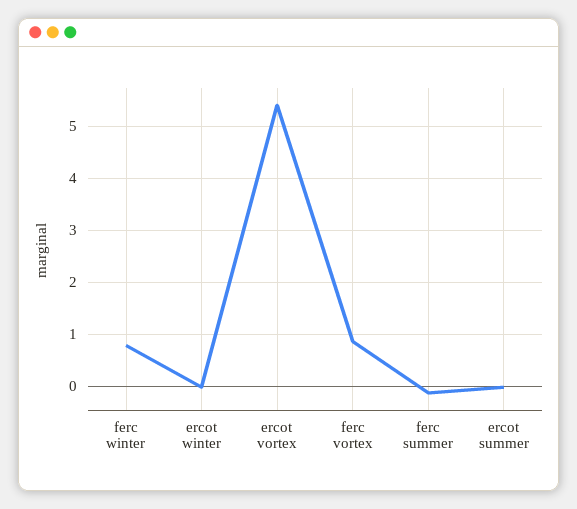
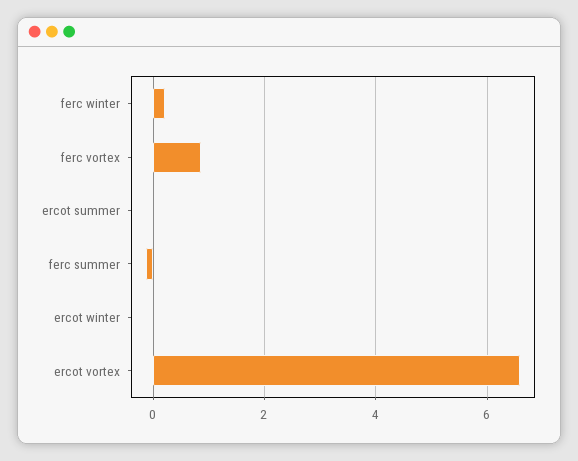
  {
-   "ferc winter": 0.8,
+   "ferc winter": 0.2,
    "ercot winter": 0,
-   "ercot vortex": 5.4,
+   "ercot vortex": 6.6,
    "ferc vortex": 0.8,
    "ferc summer": -0.2,
    "ercot summer": 0
  }

